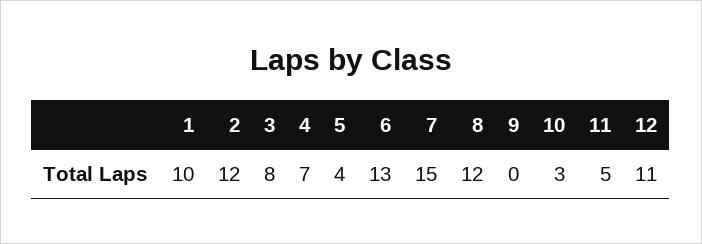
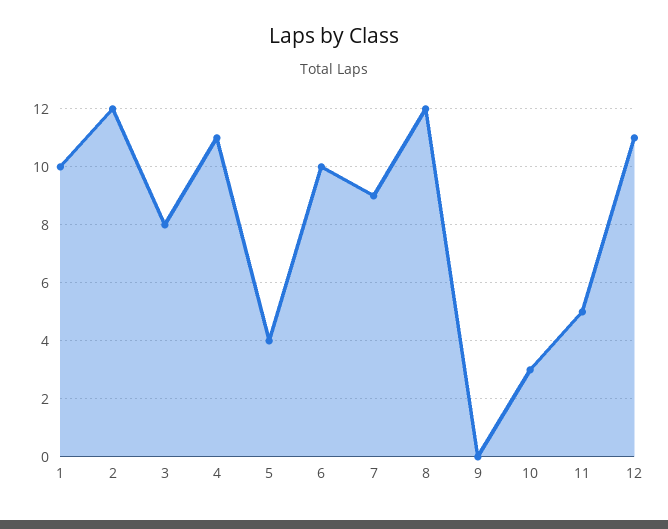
  {
    "1": 10,
    "2": 12,
    "3": 8,
-   "4": 7,
+   "4": 11,
    "5": 4,
-   "6": 13,
+   "6": 10,
-   "7": 15,
+   "7": 9,
    "8": 12,
    "9": 0,
    "10": 3,
    "11": 5,
    "12": 11
  }

